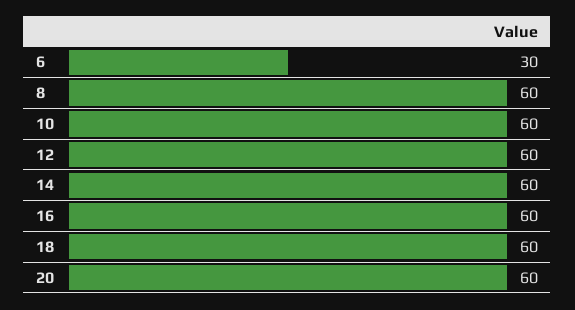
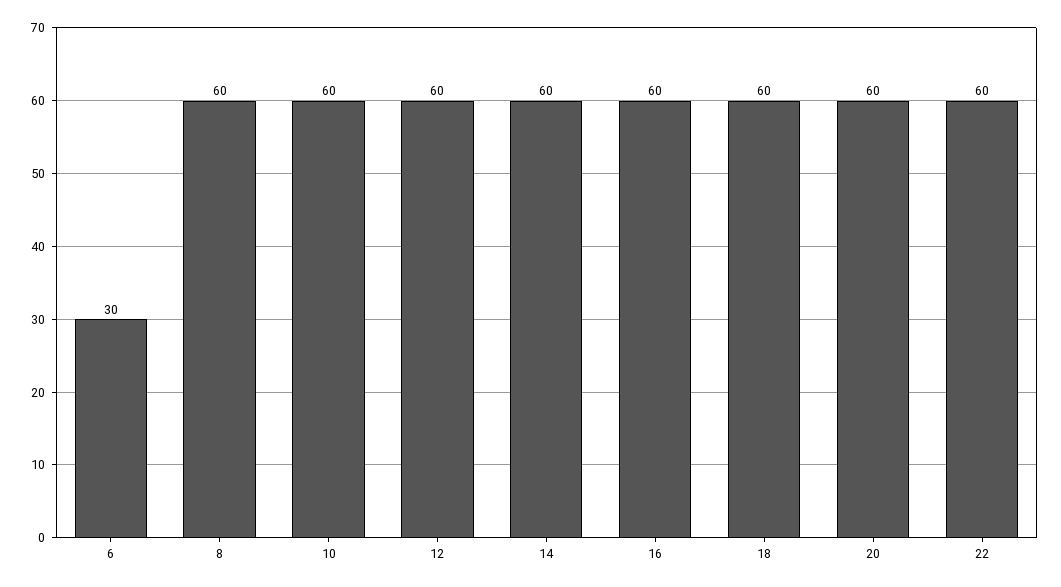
  {
    "6": 30,
    "8": 60,
    "10": 60,
    "12": 60,
    "14": 60,
    "16": 60,
    "18": 60,
-   "20": 60
+   "20": 60,
+   "22": 60
  }

